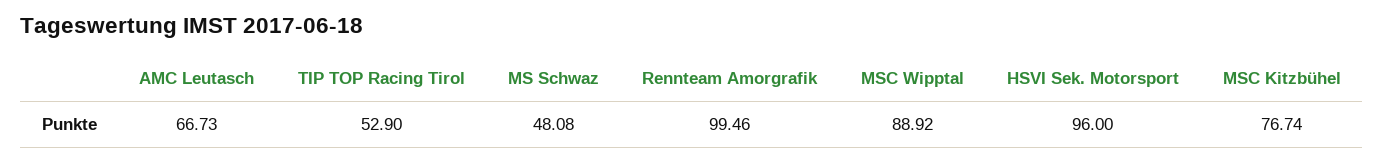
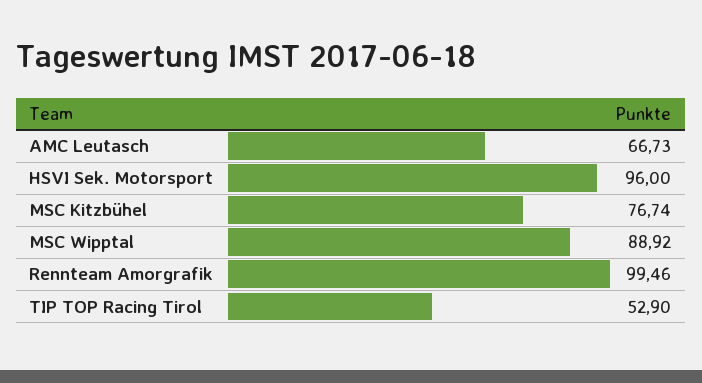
  {
    "AMC Leutasch": 66.73,
    "TIP TOP Racing Tirol": 52.9,
-   "MS Schwaz": 48.08,
    "Rennteam Amorgrafik": 99.46,
    "MSC Wipptal": 88.92,
    "HSVI Sek. Motorsport": 96,
    "MSC Kitzbühel": 76.74
  }

